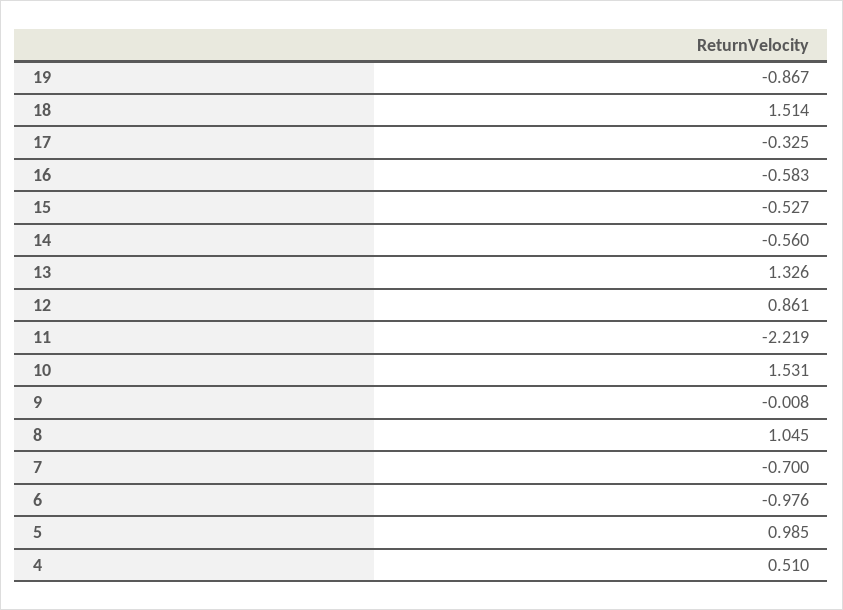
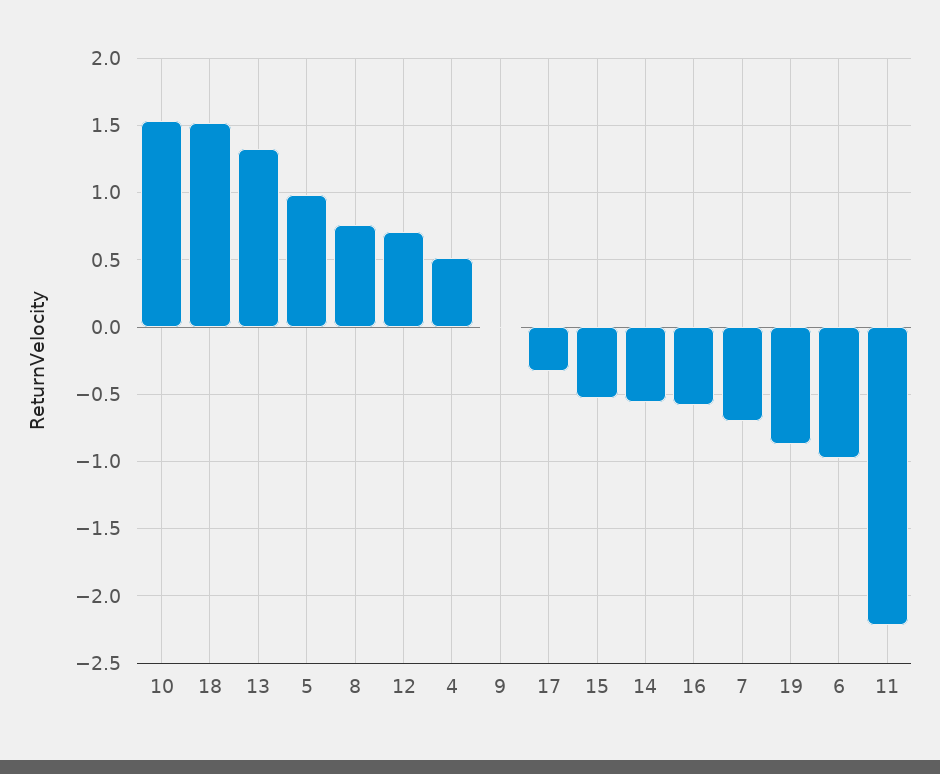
  {
    "19": -0.867,
    "18": 1.514,
    "17": -0.325,
    "16": -0.583,
    "15": -0.527,
    "14": -0.56,
    "13": 1.326,
-   "12": 0.861,
+   "12": 0.7,
    "11": -2.219,
    "10": 1.531,
    "9": -0.008,
-   "8": 1.045,
+   "8": 0.75,
    "7": -0.7,
    "6": -0.976,
    "5": 0.985,
    "4": 0.51
  }

